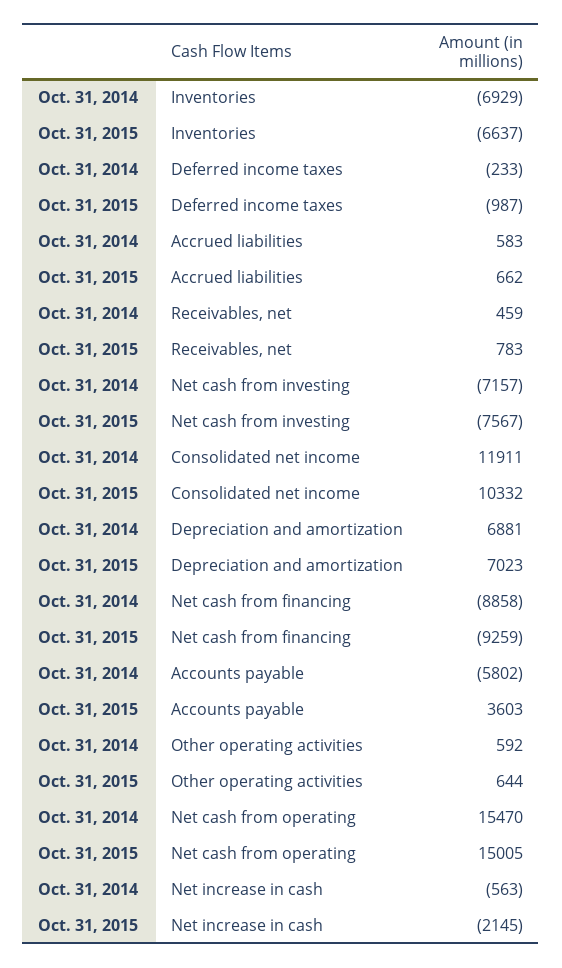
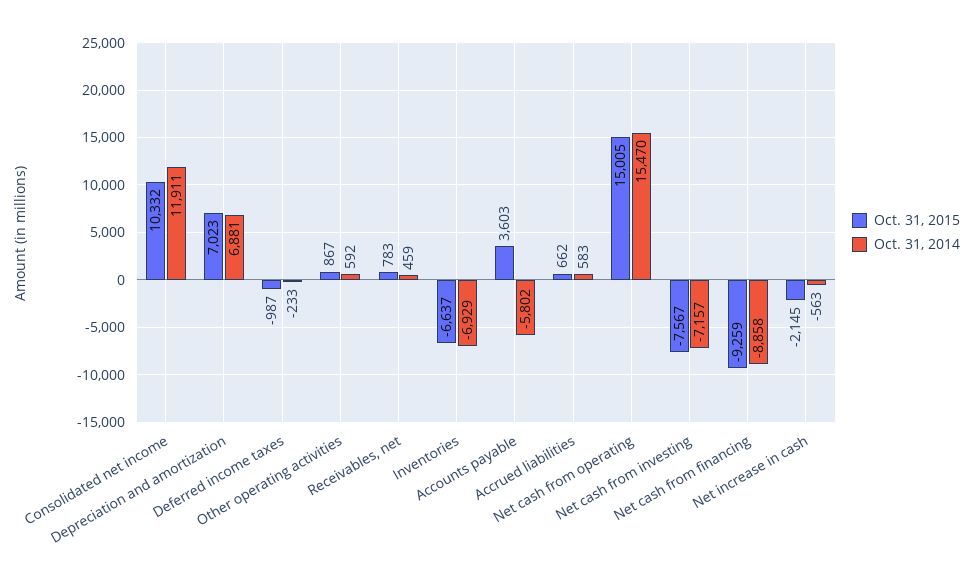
  {
    "Oct. 31, 2014": {
      "Inventories": -6929,
      "Deferred income taxes": -233,
      "Accrued liabilities": 583,
      "Receivables, net": 459,
      "Net cash from investing": -7157,
      "Consolidated net income": 11911,
      "Depreciation and amortization": 6881,
      "Net cash from financing": -8858,
      "Accounts payable": -5802,
      "Other operating activities": 592,
      "Net cash from operating": 15470,
      "Net increase in cash": -563
    },
    "Oct. 31, 2015": {
      "Inventories": -6637,
      "Deferred income taxes": -987,
      "Accrued liabilities": 662,
      "Receivables, net": 783,
      "Net cash from investing": -7567,
      "Consolidated net income": 10332,
      "Depreciation and amortization": 7023,
      "Net cash from financing": -9259,
      "Accounts payable": 3603,
-     "Other operating activities": 644,
+     "Other operating activities": 867,
      "Net cash from operating": 15005,
      "Net increase in cash": -2145
    }
  }

